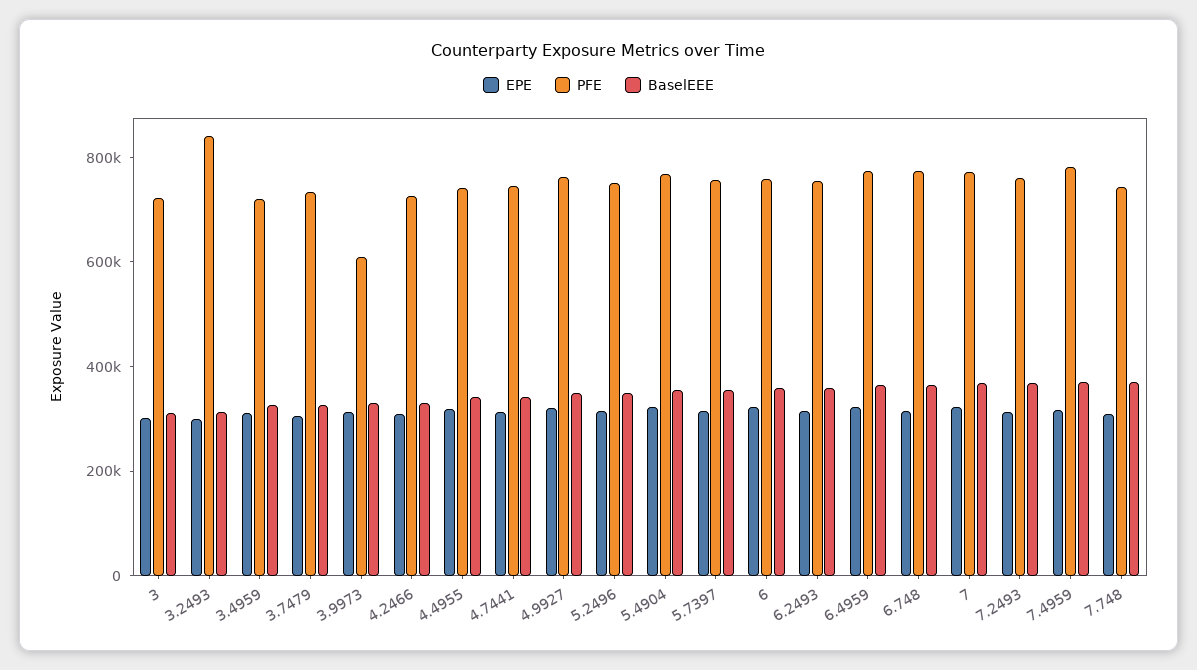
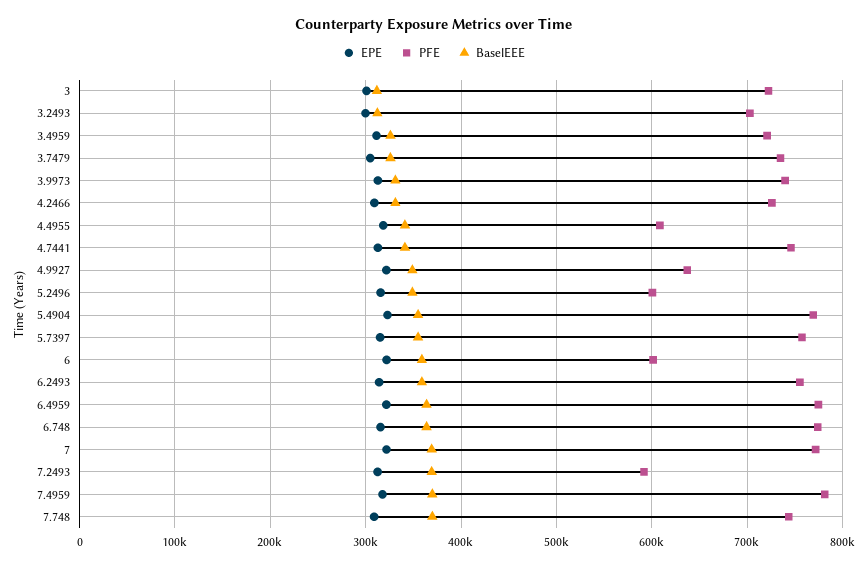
  {
    "EPE": {
      "3": 300000,
      "3.2493": 300000,
      "3.4959": 310000,
      "3.7479": 300000,
      "3.9973": 310000,
      "4.2466": 310000,
      "4.4955": 320000,
      "4.7441": 310000,
      "4.9927": 320000,
      "5.2496": 320000,
      "5.4904": 320000,
      "5.7397": 320000,
      "6": 320000,
      "6.2493": 310000,
      "6.4959": 320000,
      "6.748": 320000,
      "7": 320000,
      "7.2493": 310000,
      "7.4959": 320000,
      "7.748": 310000
    },
    "PFE": {
      "3": 720000,
-     "3.2493": 850000,
+     "3.2493": 700000,
      "3.4959": 720000,
      "3.7479": 730000,
-     "3.9973": 600000,
+     "3.9973": 740000,
      "4.2466": 730000,
-     "4.4955": 750000,
+     "4.4955": 610000,
      "4.7441": 750000,
-     "4.9927": 750000,
+     "4.9927": 640000,
-     "5.2496": 750000,
+     "5.2496": 600000,
      "5.4904": 770000,
      "5.7397": 760000,
-     "6": 750000,
+     "6": 600000,
      "6.2493": 760000,
      "6.4959": 770000,
      "6.748": 770000,
      "7": 770000,
-     "7.2493": 750000,
+     "7.2493": 590000,
      "7.4959": 780000,
      "7.748": 740000
    },
    "BaselEEE": {
      "3": 310000,
      "3.2493": 310000,
      "3.4959": 330000,
      "3.7479": 330000,
      "3.9973": 330000,
      "4.2466": 330000,
      "4.4955": 340000,
      "4.7441": 340000,
      "4.9927": 350000,
      "5.2496": 350000,
      "5.4904": 350000,
      "5.7397": 350000,
      "6": 360000,
      "6.2493": 360000,
      "6.4959": 360000,
      "6.748": 360000,
      "7": 370000,
      "7.2493": 370000,
      "7.4959": 370000,
      "7.748": 370000
    }
  }

